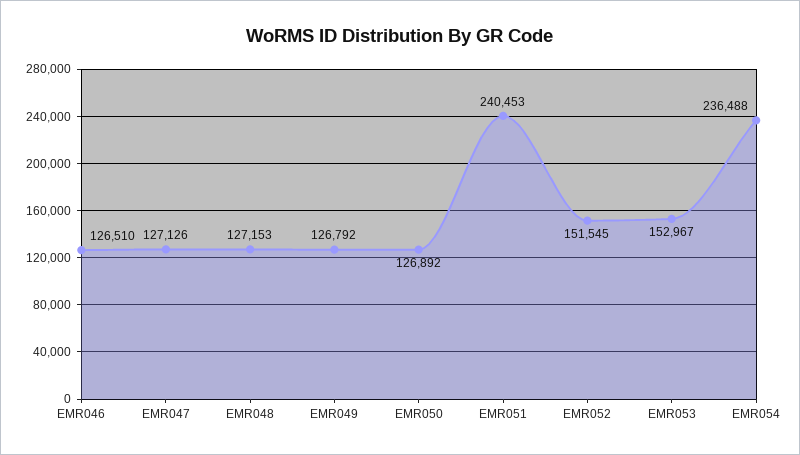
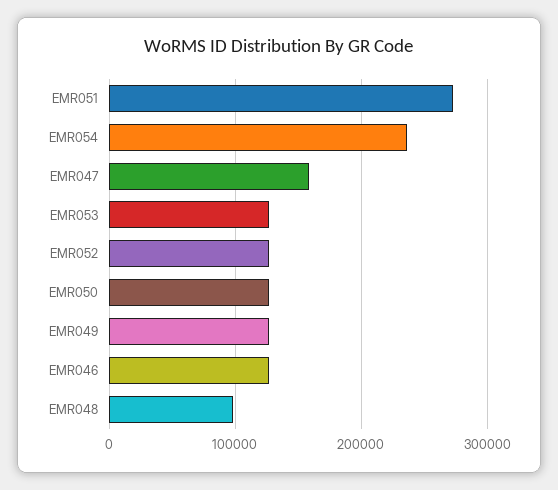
  {
    "EMR046": 126510,
-   "EMR047": 127126,
+   "EMR047": 160000,
-   "EMR048": 127153,
+   "EMR048": 100000,
    "EMR049": 126792,
    "EMR050": 126892,
-   "EMR051": 240453,
+   "EMR051": 270000,
-   "EMR052": 151545,
+   "EMR052": 130000,
-   "EMR053": 152967,
+   "EMR053": 130000,
    "EMR054": 236488
  }

